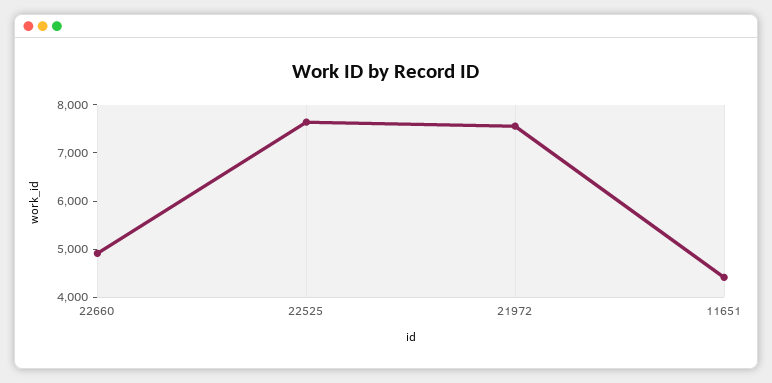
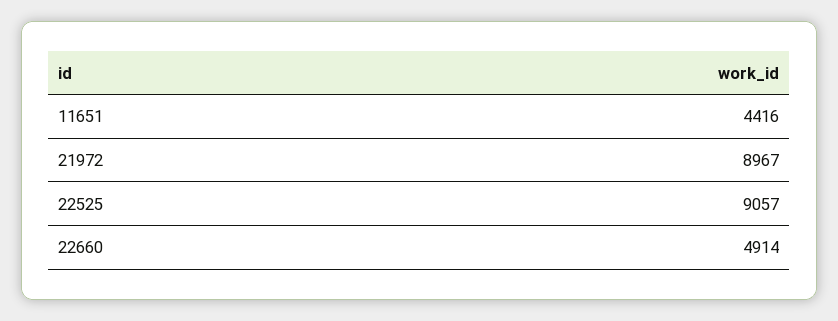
  {
    "22660": 4914,
-   "22525": 7600,
+   "22525": 9057,
-   "21972": 7600,
+   "21972": 8967,
    "11651": 4416
  }

